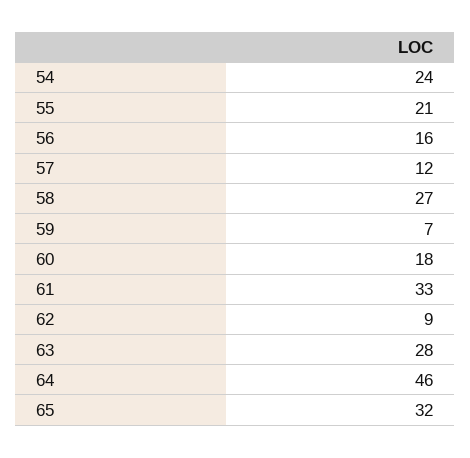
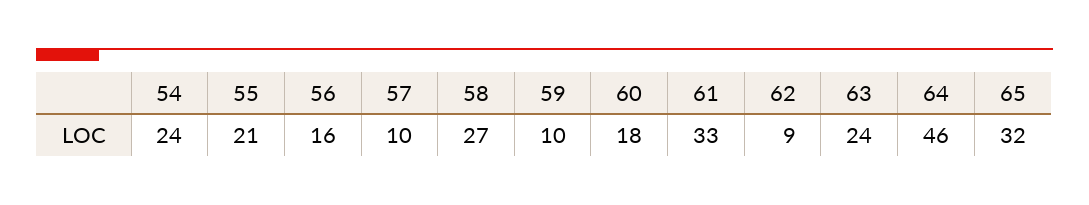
  {
    "54": 24,
    "55": 21,
    "56": 16,
-   "57": 12,
+   "57": 10,
    "58": 27,
-   "59": 7,
+   "59": 10,
    "60": 18,
    "61": 33,
    "62": 9,
-   "63": 28,
+   "63": 24,
    "64": 46,
    "65": 32
  }

